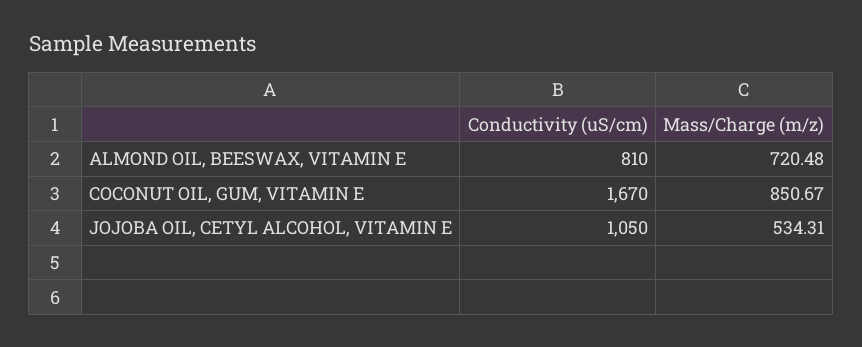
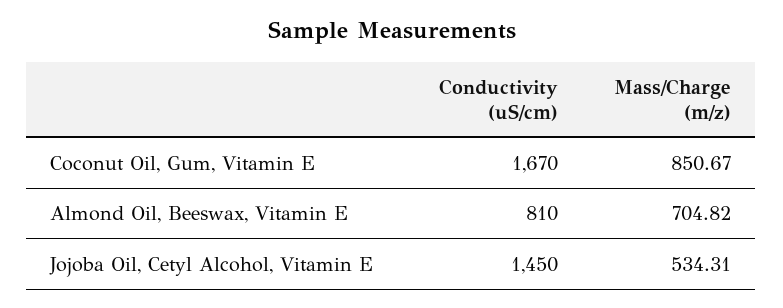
  {
    "Conductivity (uS/cm)": {
      "ALMOND OIL, BEESWAX, VITAMIN E": 810,
      "COCONUT OIL, GUM, VITAMIN E": 1670,
-     "JOJOBA OIL, CETYL ALCOHOL, VITAMIN E": 1050
+     "JOJOBA OIL, CETYL ALCOHOL, VITAMIN E": 1450
    },
    "Mass/Charge (m/z)": {
-     "ALMOND OIL, BEESWAX, VITAMIN E": 720.48,
+     "ALMOND OIL, BEESWAX, VITAMIN E": 704.82,
      "COCONUT OIL, GUM, VITAMIN E": 850.67,
      "JOJOBA OIL, CETYL ALCOHOL, VITAMIN E": 534.31
    }
  }

